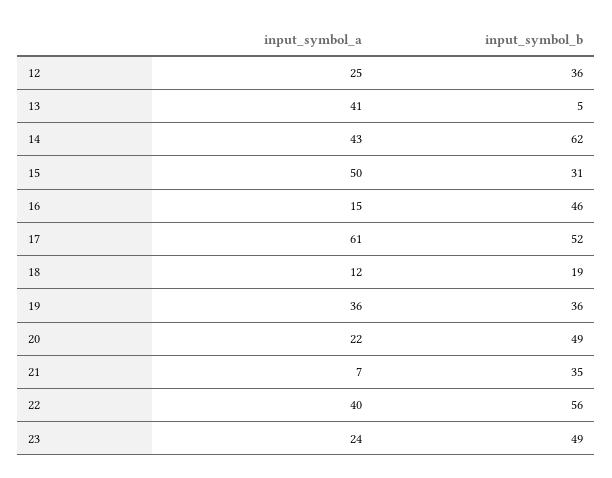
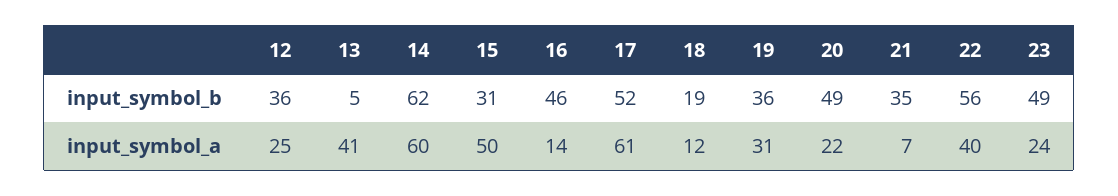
  {
    "input_symbol_a": {
      "12": 25,
      "13": 41,
-     "14": 43,
+     "14": 60,
      "15": 50,
-     "16": 15,
+     "16": 14,
      "17": 61,
      "18": 12,
-     "19": 36,
+     "19": 31,
      "20": 22,
      "21": 7,
      "22": 40,
      "23": 24
    },
    "input_symbol_b": {
      "12": 36,
      "13": 5,
      "14": 62,
      "15": 31,
      "16": 46,
      "17": 52,
      "18": 19,
      "19": 36,
      "20": 49,
      "21": 35,
      "22": 56,
      "23": 49
    }
  }

